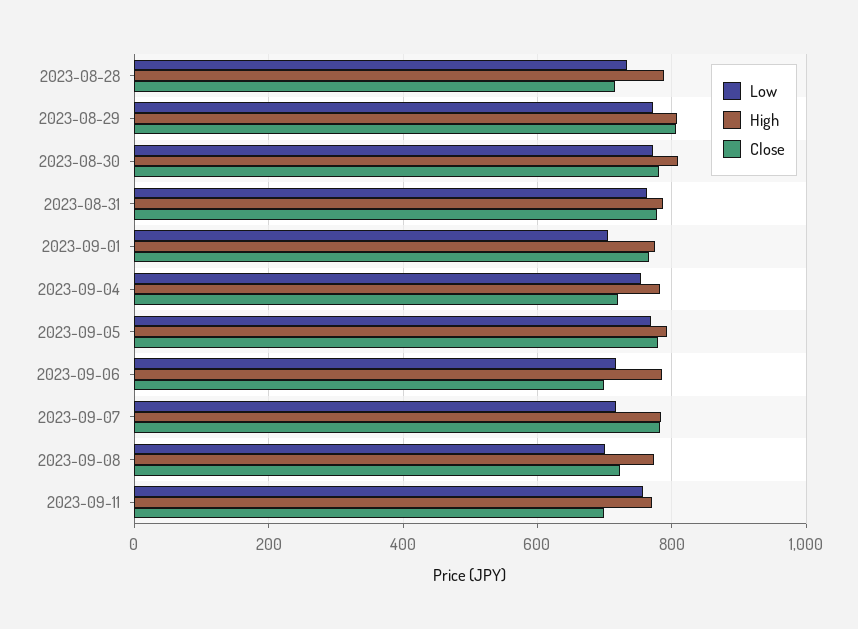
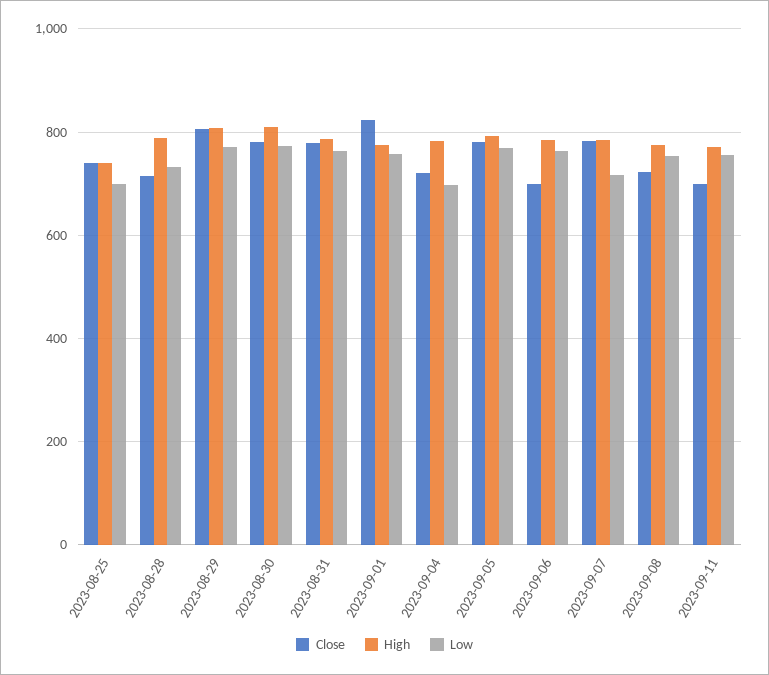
  {
    "Low": {
      "2023-08-28": 740,
      "2023-08-29": 780,
      "2023-08-30": 780,
      "2023-08-31": 760,
-     "2023-09-01": 700,
+     "2023-09-01": 760,
-     "2023-09-04": 760,
+     "2023-09-04": 700,
      "2023-09-05": 760,
-     "2023-09-06": 720,
+     "2023-09-06": 760,
      "2023-09-07": 720,
-     "2023-09-08": 700,
+     "2023-09-08": 760,
-     "2023-09-11": 760
+     "2023-09-11": 760,
+     "2023-08-25": 700
    },
    "High": {
      "2023-08-28": 780,
      "2023-08-29": 800,
      "2023-08-30": 800,
      "2023-08-31": 780,
      "2023-09-01": 780,
      "2023-09-04": 780,
      "2023-09-05": 800,
      "2023-09-06": 780,
      "2023-09-07": 780,
      "2023-09-08": 780,
-     "2023-09-11": 780
+     "2023-09-11": 780,
+     "2023-08-25": 740
    },
    "Close": {
      "2023-08-28": 720,
      "2023-08-29": 800,
      "2023-08-30": 780,
      "2023-08-31": 780,
-     "2023-09-01": 760,
+     "2023-09-01": 820,
      "2023-09-04": 720,
      "2023-09-05": 780,
      "2023-09-06": 700,
      "2023-09-07": 780,
      "2023-09-08": 720,
-     "2023-09-11": 700
+     "2023-09-11": 700,
+     "2023-08-25": 740
    }
  }

